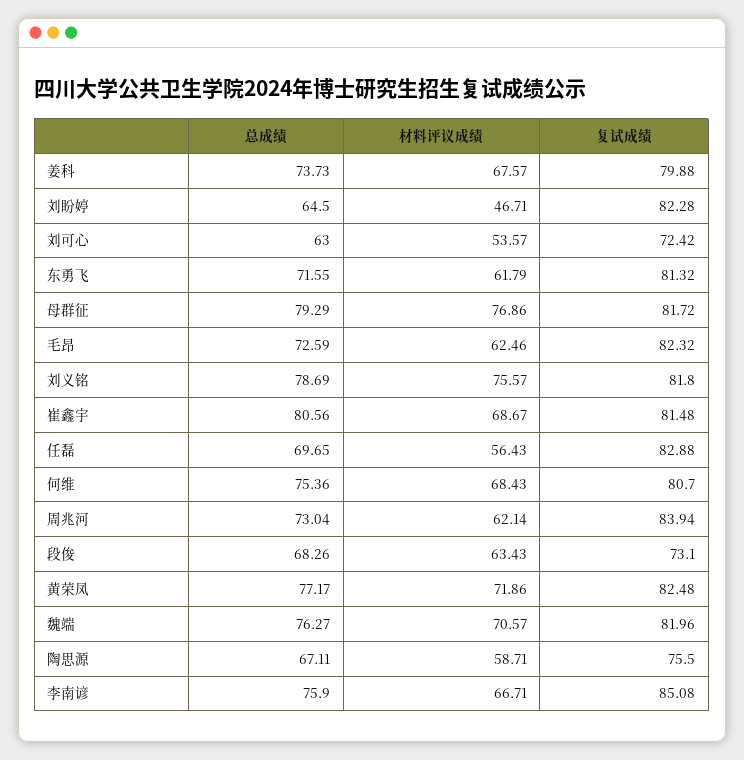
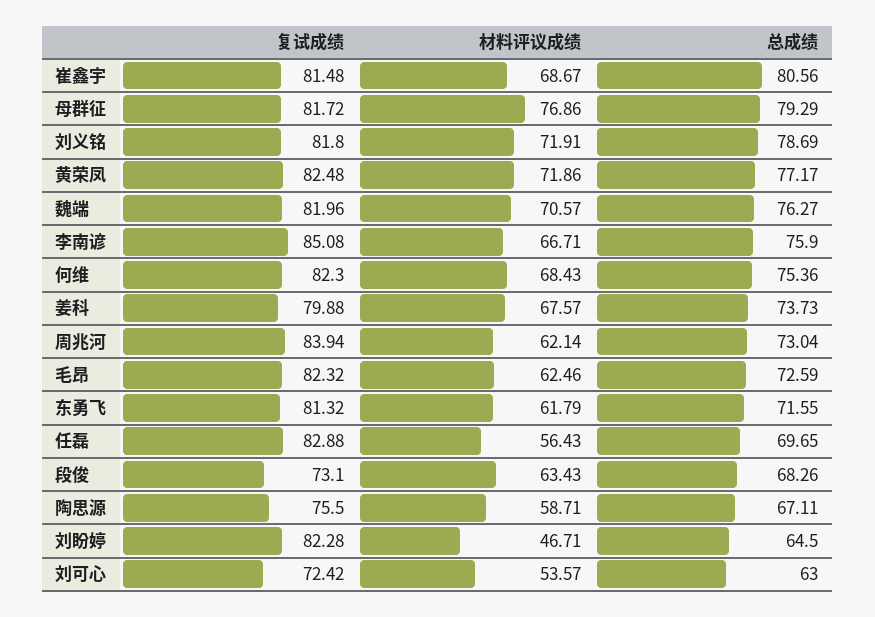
  {
    "总成绩": {
      "姜科": 73.73,
      "刘盼婷": 64.5,
      "刘可心": 63,
      "东勇飞": 71.55,
      "母群征": 79.29,
      "毛昂": 72.59,
      "刘义铭": 78.69,
      "崔鑫宇": 80.56,
      "任磊": 69.65,
      "何维": 75.36,
      "周兆河": 73.04,
      "段俊": 68.26,
      "黄荣凤": 77.17,
      "魏端": 76.27,
      "陶思源": 67.11,
      "李南谚": 75.9
    },
    "材料评议成绩": {
      "姜科": 67.57,
      "刘盼婷": 46.71,
      "刘可心": 53.57,
      "东勇飞": 61.79,
      "母群征": 76.86,
      "毛昂": 62.46,
-     "刘义铭": 75.57,
+     "刘义铭": 71.91,
      "崔鑫宇": 68.67,
      "任磊": 56.43,
      "何维": 68.43,
      "周兆河": 62.14,
      "段俊": 63.43,
      "黄荣凤": 71.86,
      "魏端": 70.57,
      "陶思源": 58.71,
      "李南谚": 66.71
    },
    "复试成绩": {
      "姜科": 79.88,
      "刘盼婷": 82.28,
      "刘可心": 72.42,
      "东勇飞": 81.32,
      "母群征": 81.72,
      "毛昂": 82.32,
      "刘义铭": 81.8,
      "崔鑫宇": 81.48,
      "任磊": 82.88,
-     "何维": 80.7,
+     "何维": 82.3,
      "周兆河": 83.94,
      "段俊": 73.1,
      "黄荣凤": 82.48,
      "魏端": 81.96,
      "陶思源": 75.5,
      "李南谚": 85.08
    }
  }

